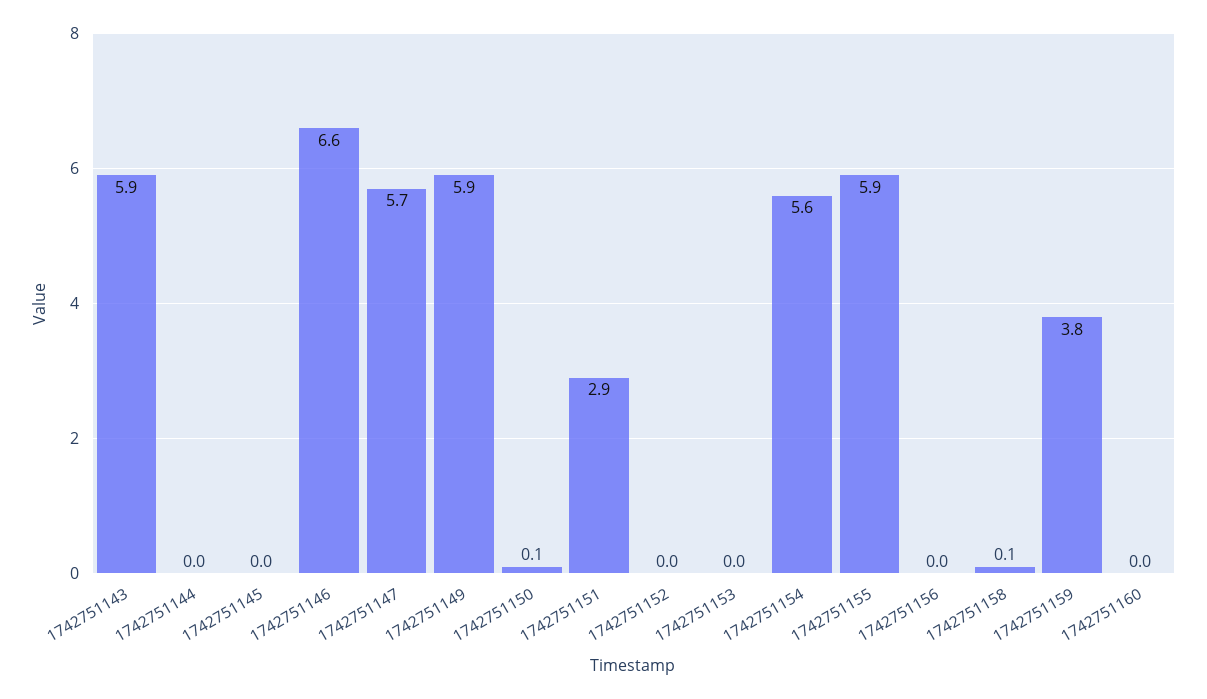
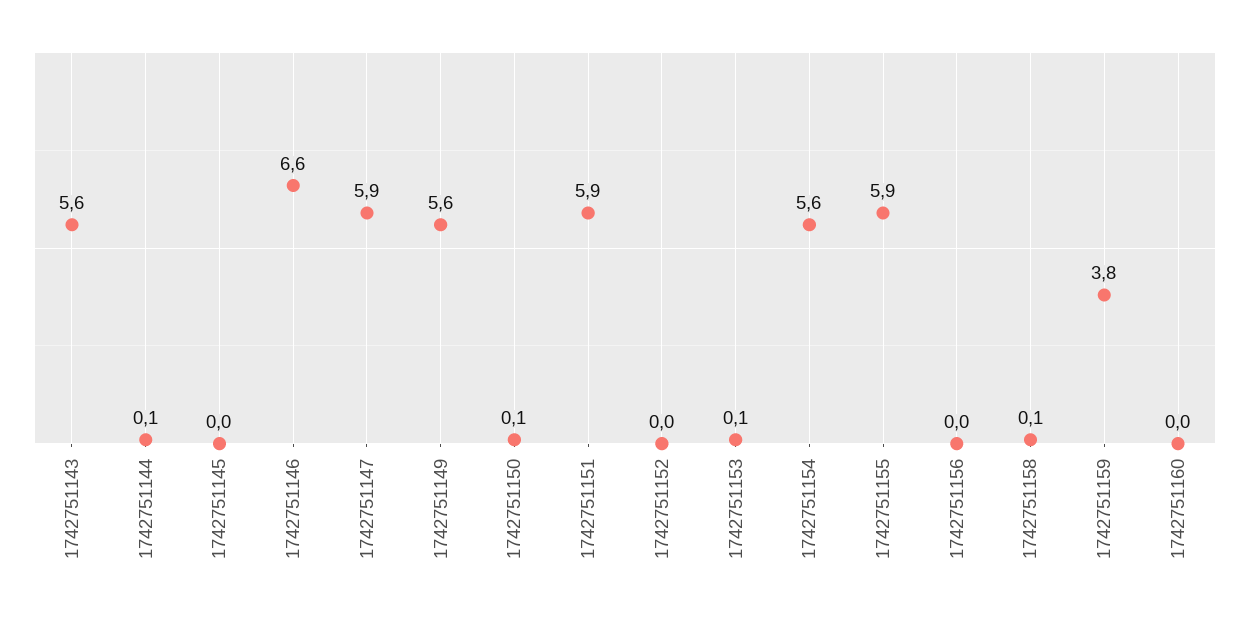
  {
-   "1742751143": 5.9,
+   "1742751143": 5.6,
-   "1742751144": 0,
+   "1742751144": 0.1,
    "1742751145": 0,
    "1742751146": 6.6,
-   "1742751147": 5.7,
+   "1742751147": 5.9,
-   "1742751149": 5.9,
+   "1742751149": 5.6,
    "1742751150": 0.1,
-   "1742751151": 2.9,
+   "1742751151": 5.9,
    "1742751152": 0,
-   "1742751153": 0,
+   "1742751153": 0.1,
    "1742751154": 5.6,
    "1742751155": 5.9,
    "1742751156": 0,
    "1742751158": 0.1,
    "1742751159": 3.8,
    "1742751160": 0
  }

